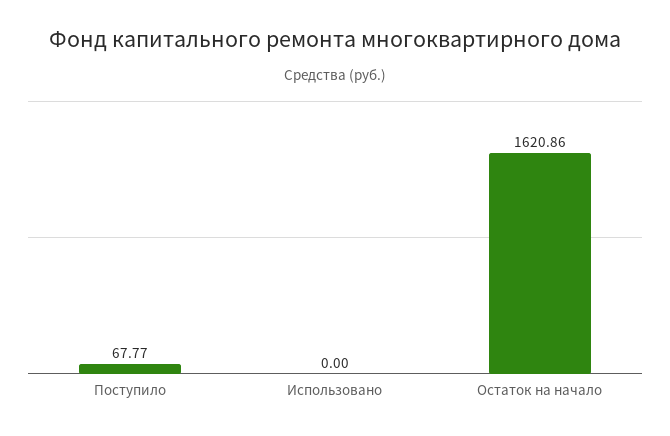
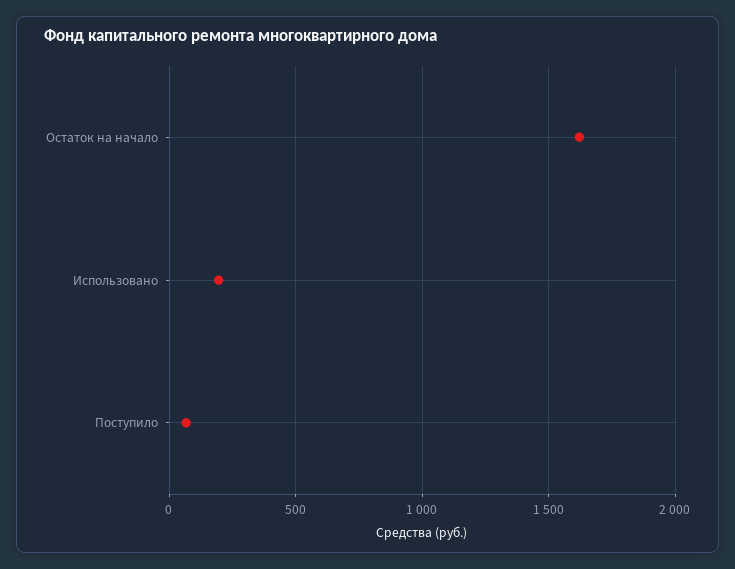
  {
    "Поступило": 67.77,
-   "Использовано": 0,
+   "Использовано": 200,
    "Остаток на начало": 1620.86
  }

